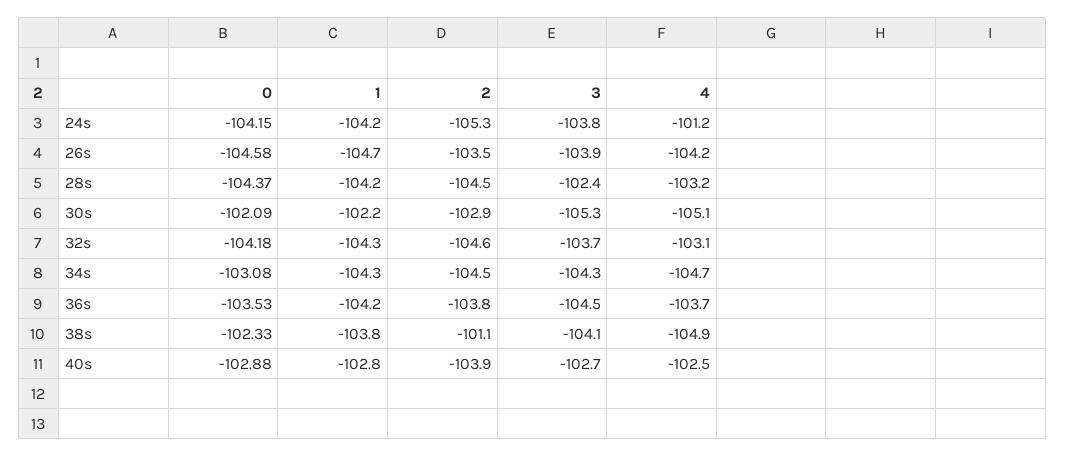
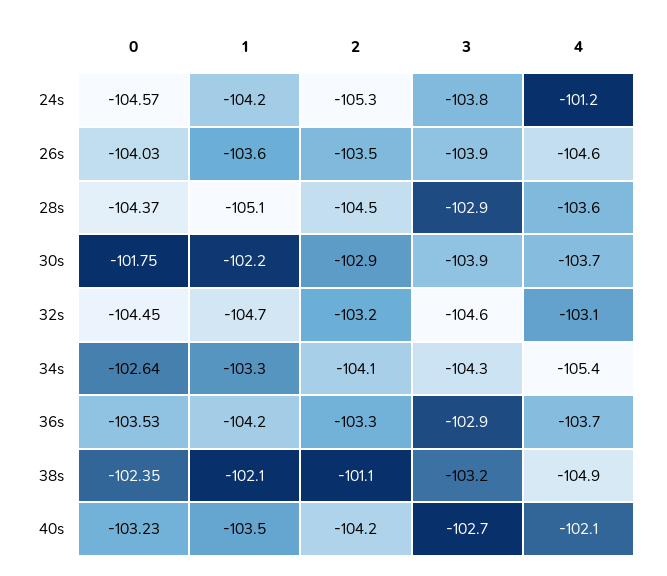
  {
    "0": {
-     "24s": -104.15,
+     "24s": -104.57,
-     "26s": -104.58,
+     "26s": -104.03,
      "28s": -104.37,
-     "30s": -102.09,
+     "30s": -101.75,
-     "32s": -104.18,
+     "32s": -104.45,
-     "34s": -103.08,
+     "34s": -102.64,
      "36s": -103.53,
-     "38s": -102.33,
+     "38s": -102.35,
-     "40s": -102.88
+     "40s": -103.23
    },
    "1": {
      "24s": -104.2,
-     "26s": -104.7,
+     "26s": -103.6,
-     "28s": -104.2,
+     "28s": -105.1,
      "30s": -102.2,
-     "32s": -104.3,
+     "32s": -104.7,
-     "34s": -104.3,
+     "34s": -103.3,
      "36s": -104.2,
-     "38s": -103.8,
+     "38s": -102.1,
-     "40s": -102.8
+     "40s": -103.5
    },
    "2": {
      "24s": -105.3,
      "26s": -103.5,
      "28s": -104.5,
      "30s": -102.9,
-     "32s": -104.6,
+     "32s": -103.2,
-     "34s": -104.5,
+     "34s": -104.1,
-     "36s": -103.8,
+     "36s": -103.3,
      "38s": -101.1,
-     "40s": -103.9
+     "40s": -104.2
    },
    "3": {
      "24s": -103.8,
      "26s": -103.9,
-     "28s": -102.4,
+     "28s": -102.9,
-     "30s": -105.3,
+     "30s": -103.9,
-     "32s": -103.7,
+     "32s": -104.6,
      "34s": -104.3,
-     "36s": -104.5,
+     "36s": -102.9,
-     "38s": -104.1,
+     "38s": -103.2,
      "40s": -102.7
    },
    "4": {
      "24s": -101.2,
-     "26s": -104.2,
+     "26s": -104.6,
-     "28s": -103.2,
+     "28s": -103.6,
-     "30s": -105.1,
+     "30s": -103.7,
      "32s": -103.1,
-     "34s": -104.7,
+     "34s": -105.4,
      "36s": -103.7,
      "38s": -104.9,
-     "40s": -102.5
+     "40s": -102.1
    }
  }

